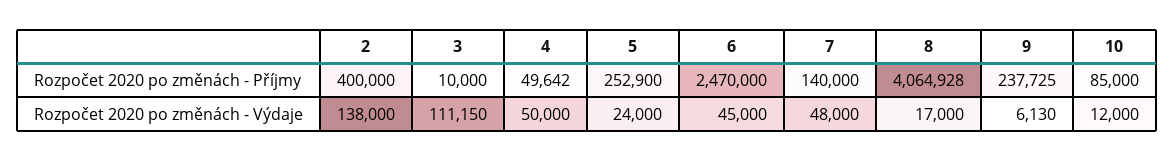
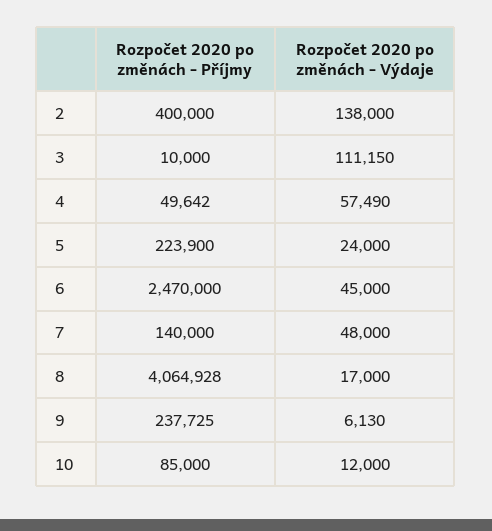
  {
    "2": {
      "Rozpočet 2020 po změnách - Příjmy": 400000,
      "Rozpočet 2020 po změnách - Výdaje": 138000
    },
    "3": {
      "Rozpočet 2020 po změnách - Příjmy": 10000,
      "Rozpočet 2020 po změnách - Výdaje": 111150
    },
    "4": {
      "Rozpočet 2020 po změnách - Příjmy": 49642,
-     "Rozpočet 2020 po změnách - Výdaje": 50000
+     "Rozpočet 2020 po změnách - Výdaje": 57490
    },
    "5": {
-     "Rozpočet 2020 po změnách - Příjmy": 252900,
+     "Rozpočet 2020 po změnách - Příjmy": 223900,
      "Rozpočet 2020 po změnách - Výdaje": 24000
    },
    "6": {
      "Rozpočet 2020 po změnách - Příjmy": 2470000,
      "Rozpočet 2020 po změnách - Výdaje": 45000
    },
    "7": {
      "Rozpočet 2020 po změnách - Příjmy": 140000,
      "Rozpočet 2020 po změnách - Výdaje": 48000
    },
    "8": {
      "Rozpočet 2020 po změnách - Příjmy": 4064928,
      "Rozpočet 2020 po změnách - Výdaje": 17000
    },
    "9": {
      "Rozpočet 2020 po změnách - Příjmy": 237725,
      "Rozpočet 2020 po změnách - Výdaje": 6130
    },
    "10": {
      "Rozpočet 2020 po změnách - Příjmy": 85000,
      "Rozpočet 2020 po změnách - Výdaje": 12000
    }
  }

